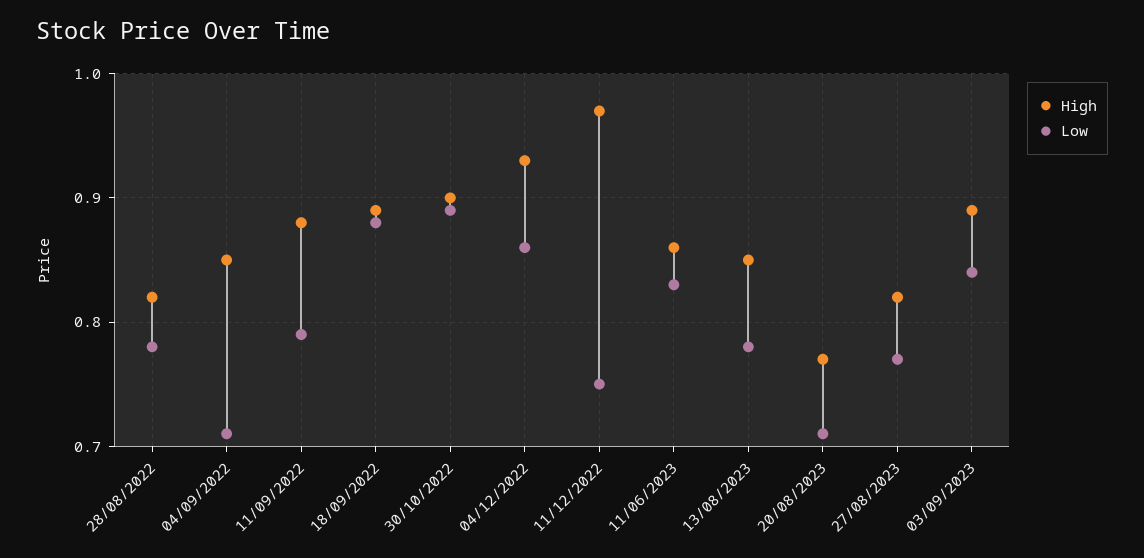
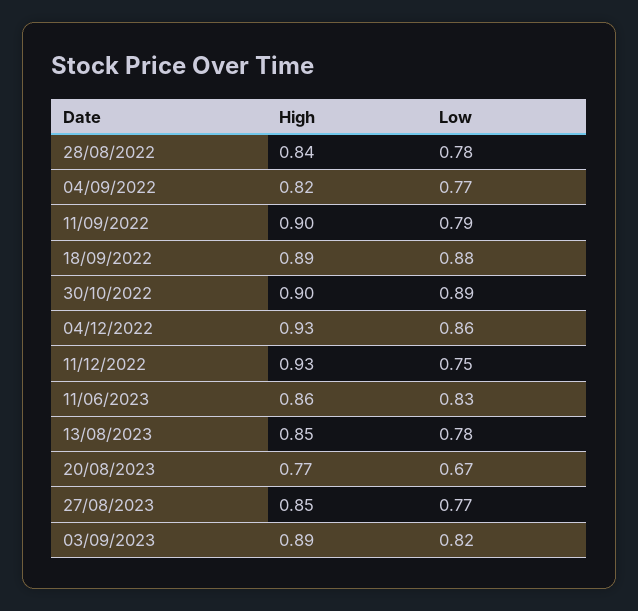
  {
    "High": {
-     "28/08/2022": 0.82,
+     "28/08/2022": 0.84,
-     "04/09/2022": 0.85,
+     "04/09/2022": 0.82,
-     "11/09/2022": 0.88,
+     "11/09/2022": 0.9,
      "18/09/2022": 0.89,
      "30/10/2022": 0.9,
      "04/12/2022": 0.93,
-     "11/12/2022": 0.97,
+     "11/12/2022": 0.93,
      "11/06/2023": 0.86,
      "13/08/2023": 0.85,
      "20/08/2023": 0.77,
-     "27/08/2023": 0.82,
+     "27/08/2023": 0.85,
      "03/09/2023": 0.89
    },
    "Low": {
      "28/08/2022": 0.78,
-     "04/09/2022": 0.71,
+     "04/09/2022": 0.77,
      "11/09/2022": 0.79,
      "18/09/2022": 0.88,
      "30/10/2022": 0.89,
      "04/12/2022": 0.86,
      "11/12/2022": 0.75,
      "11/06/2023": 0.83,
      "13/08/2023": 0.78,
-     "20/08/2023": 0.71,
+     "20/08/2023": 0.67,
      "27/08/2023": 0.77,
-     "03/09/2023": 0.84
+     "03/09/2023": 0.82
    }
  }

